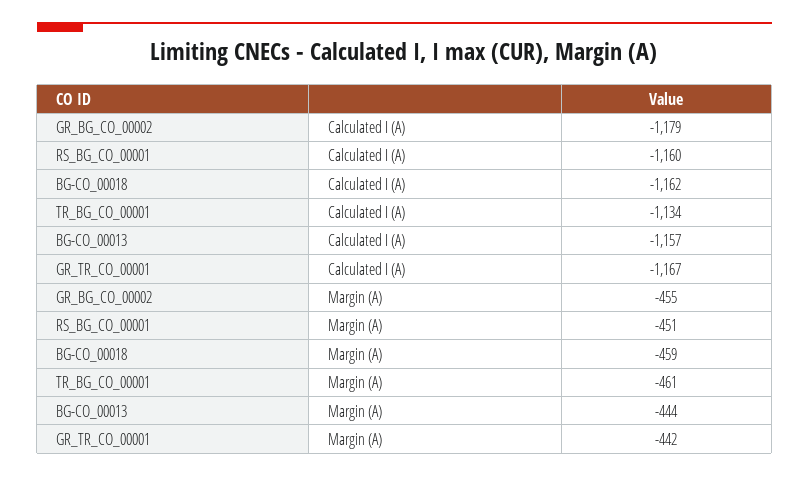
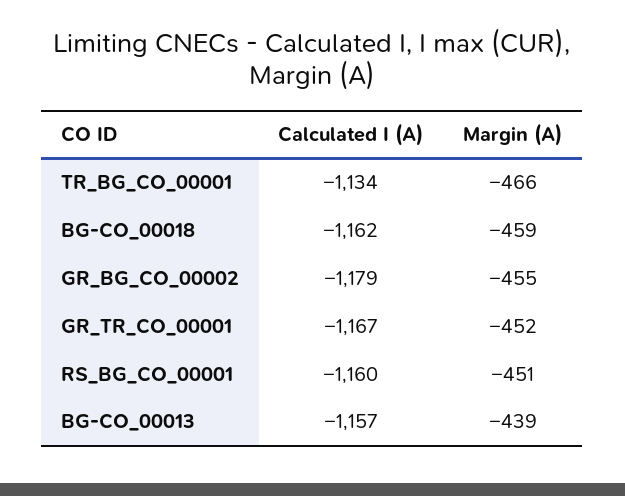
  {
    "GR_BG_CO_00002": {
      "Calculated I (A)": -1179,
      "Margin (A)": -455
    },
    "RS_BG_CO_00001": {
      "Calculated I (A)": -1160,
      "Margin (A)": -451
    },
    "BG-CO_00018": {
      "Calculated I (A)": -1162,
      "Margin (A)": -459
    },
    "TR_BG_CO_00001": {
      "Calculated I (A)": -1134,
-     "Margin (A)": -461
+     "Margin (A)": -466
    },
    "BG-CO_00013": {
      "Calculated I (A)": -1157,
-     "Margin (A)": -444
+     "Margin (A)": -439
    },
    "GR_TR_CO_00001": {
      "Calculated I (A)": -1167,
-     "Margin (A)": -442
+     "Margin (A)": -452
    }
  }

